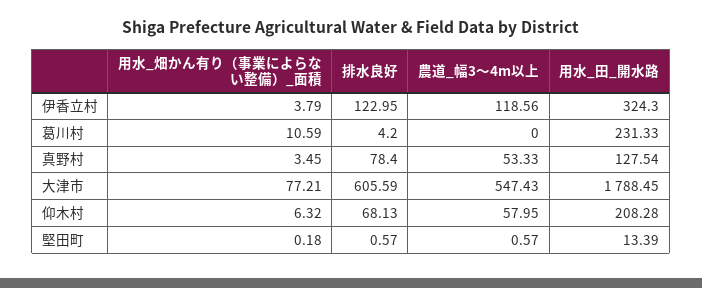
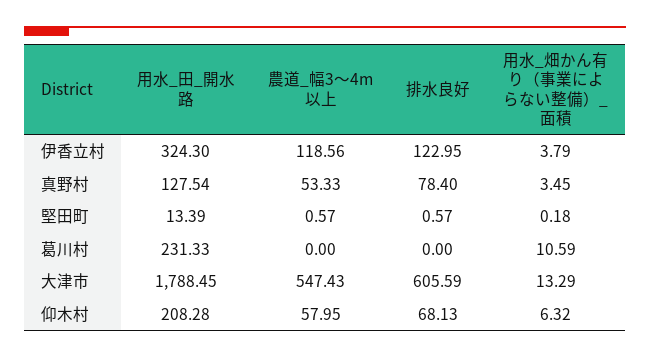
  {
    "用水_畑かん有り（事業によらない整備）_面積": {
      "伊香立村": 3.79,
      "葛川村": 10.59,
      "真野村": 3.45,
-     "大津市": 77.21,
+     "大津市": 13.29,
      "仰木村": 6.32,
      "堅田町": 0.18
    },
    "排水良好": {
      "伊香立村": 122.95,
-     "葛川村": 4.2,
+     "葛川村": 0,
      "真野村": 78.4,
      "大津市": 605.59,
      "仰木村": 68.13,
      "堅田町": 0.57
    },
    "農道_幅3〜4m以上": {
      "伊香立村": 118.56,
      "葛川村": 0,
      "真野村": 53.33,
      "大津市": 547.43,
      "仰木村": 57.95,
      "堅田町": 0.57
    },
    "用水_田_開水路": {
      "伊香立村": 324.3,
      "葛川村": 231.33,
      "真野村": 127.54,
      "大津市": 1788.45,
      "仰木村": 208.28,
      "堅田町": 13.39
    }
  }

